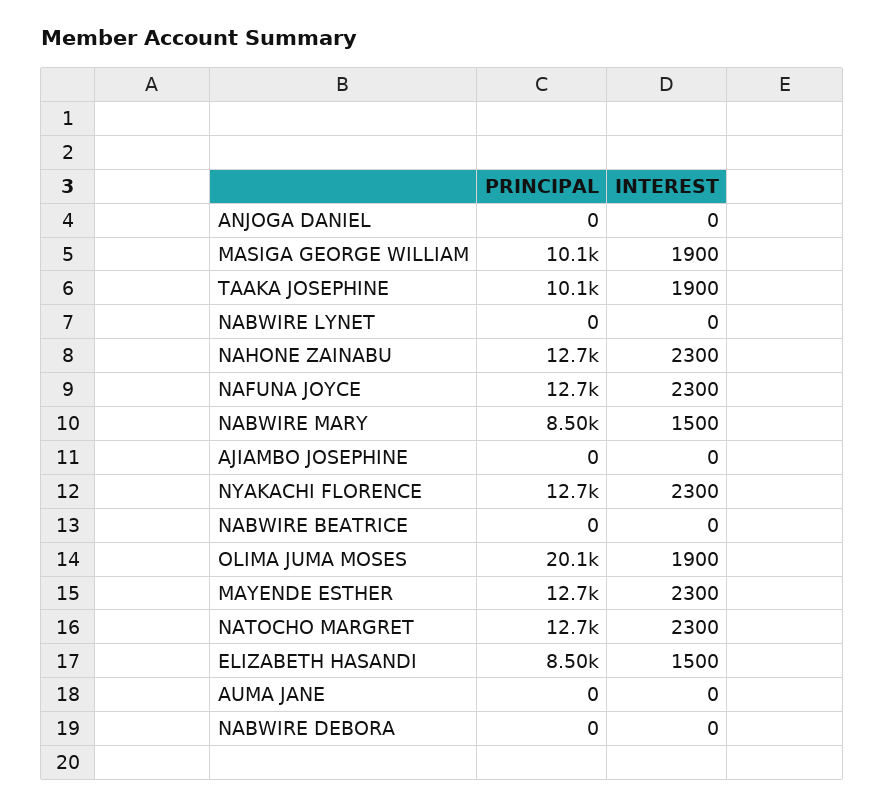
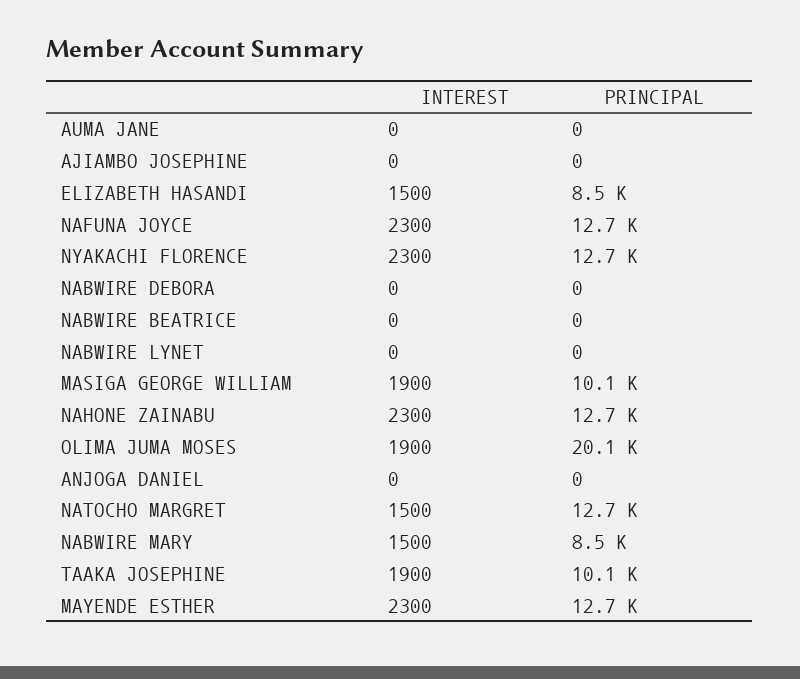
  {
    "PRINCIPAL": {
      "ANJOGA DANIEL": 0,
      "MASIGA GEORGE WILLIAM": 10100,
      "TAAKA JOSEPHINE": 10100,
      "NABWIRE LYNET": 0,
      "NAHONE ZAINABU": 12700,
      "NAFUNA JOYCE": 12700,
      "NABWIRE MARY": 8500,
      "AJIAMBO JOSEPHINE": 0,
      "NYAKACHI FLORENCE": 12700,
      "NABWIRE BEATRICE": 0,
      "OLIMA JUMA MOSES": 20100,
      "MAYENDE ESTHER": 12700,
      "NATOCHO MARGRET": 12700,
      "ELIZABETH HASANDI": 8500,
      "AUMA JANE": 0,
      "NABWIRE DEBORA": 0
    },
    "INTEREST": {
      "ANJOGA DANIEL": 0,
      "MASIGA GEORGE WILLIAM": 1900,
      "TAAKA JOSEPHINE": 1900,
      "NABWIRE LYNET": 0,
      "NAHONE ZAINABU": 2300,
      "NAFUNA JOYCE": 2300,
      "NABWIRE MARY": 1500,
      "AJIAMBO JOSEPHINE": 0,
      "NYAKACHI FLORENCE": 2300,
      "NABWIRE BEATRICE": 0,
      "OLIMA JUMA MOSES": 1900,
      "MAYENDE ESTHER": 2300,
-     "NATOCHO MARGRET": 2300,
+     "NATOCHO MARGRET": 1500,
      "ELIZABETH HASANDI": 1500,
      "AUMA JANE": 0,
      "NABWIRE DEBORA": 0
    }
  }

